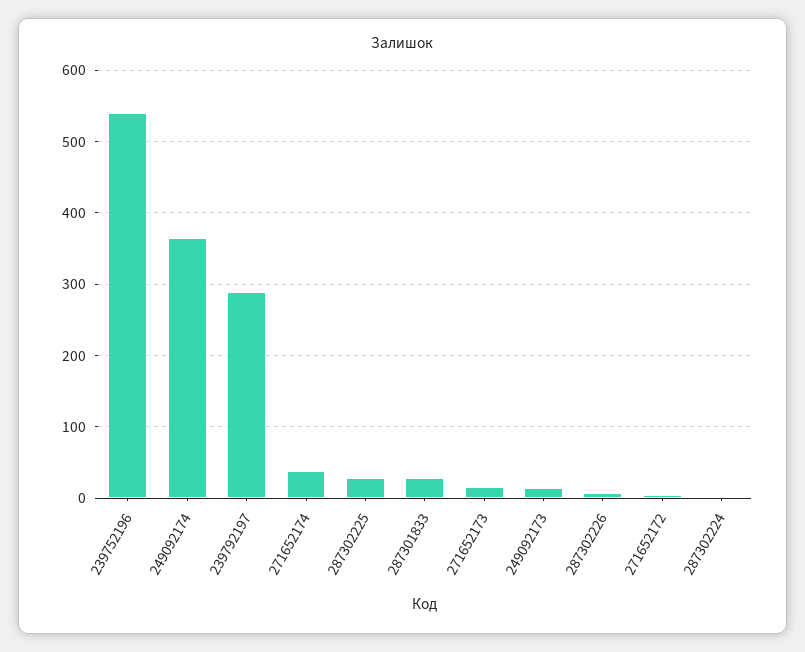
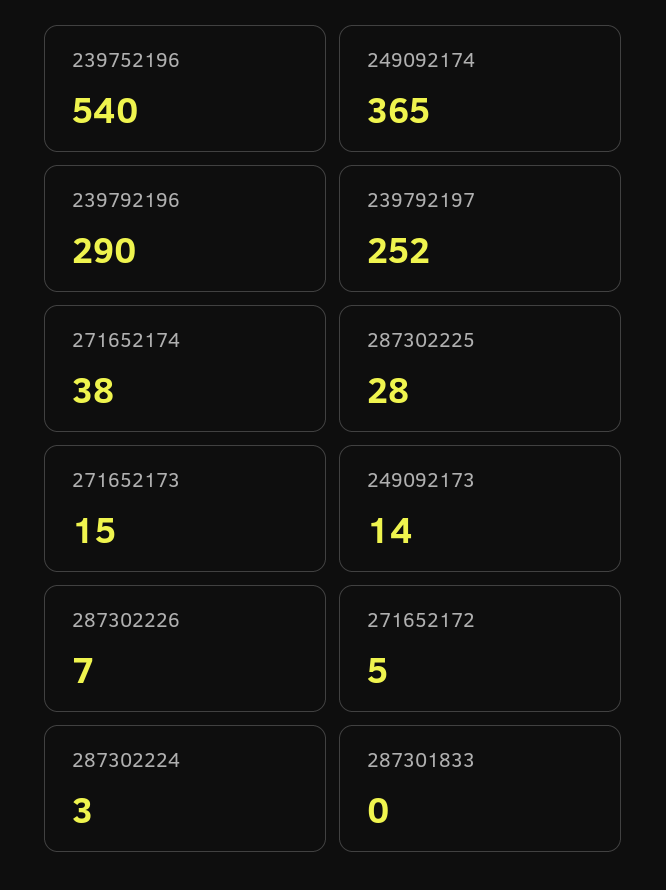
  {
    "239752196": 540,
    "249092174": 365,
-   "239792197": 290,
+   "239792197": 252,
    "271652174": 38,
    "287302225": 28,
-   "287301833": 30,
+   "287301833": 0,
    "271652173": 15,
    "249092173": 14,
    "287302226": 7,
    "271652172": 5,
-   "287302224": 3
+   "287302224": 3,
+   "239792196": 290
  }

